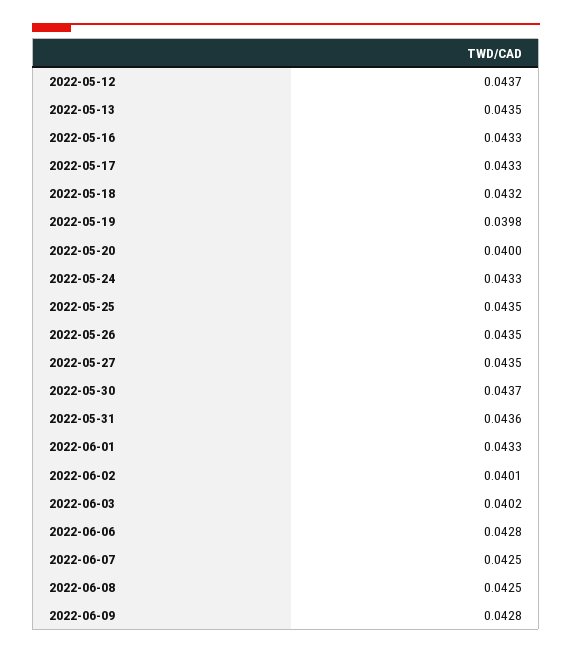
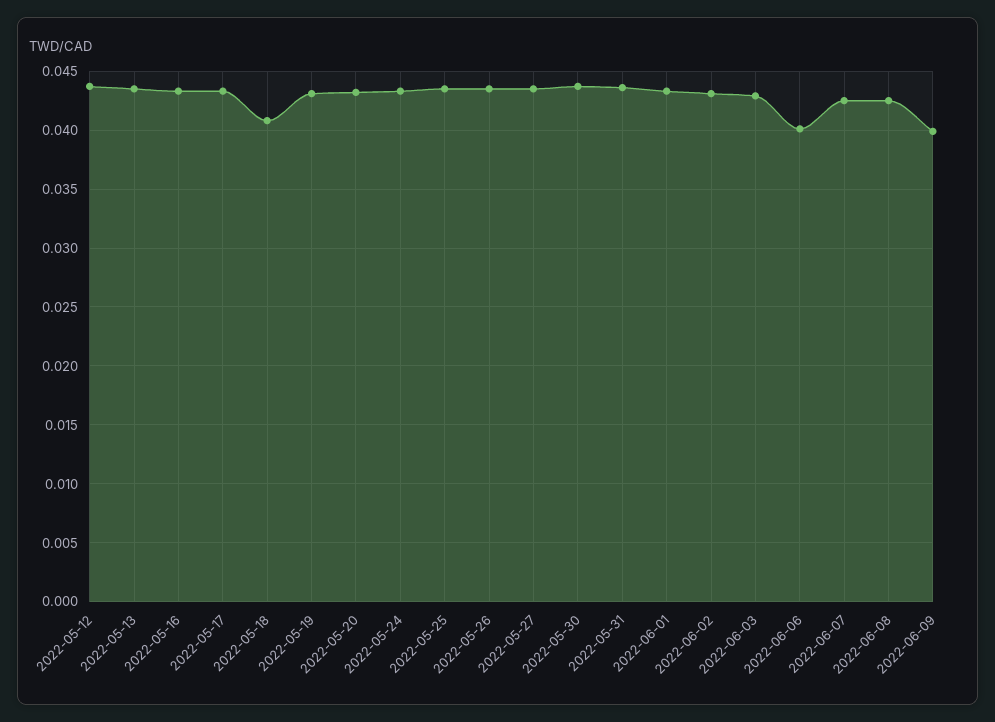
  {
    "2022-05-12": 0.0437,
    "2022-05-13": 0.0435,
    "2022-05-16": 0.0433,
    "2022-05-17": 0.0433,
-   "2022-05-18": 0.0432,
+   "2022-05-18": 0.041,
-   "2022-05-19": 0.0398,
+   "2022-05-19": 0.043,
-   "2022-05-20": 0.04,
+   "2022-05-20": 0.043,
    "2022-05-24": 0.0433,
    "2022-05-25": 0.0435,
    "2022-05-26": 0.0435,
    "2022-05-27": 0.0435,
    "2022-05-30": 0.0437,
    "2022-05-31": 0.0436,
    "2022-06-01": 0.0433,
-   "2022-06-02": 0.0401,
+   "2022-06-02": 0.043,
-   "2022-06-03": 0.0402,
+   "2022-06-03": 0.043,
-   "2022-06-06": 0.0428,
+   "2022-06-06": 0.04,
    "2022-06-07": 0.0425,
    "2022-06-08": 0.0425,
-   "2022-06-09": 0.0428
+   "2022-06-09": 0.04
  }

